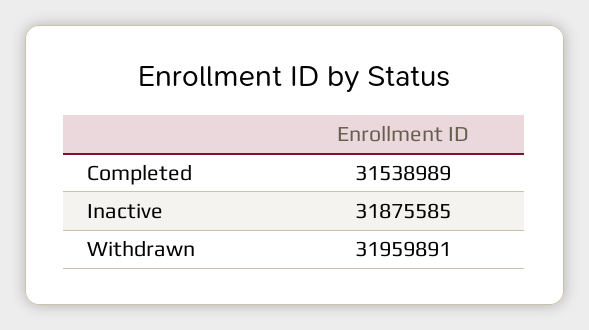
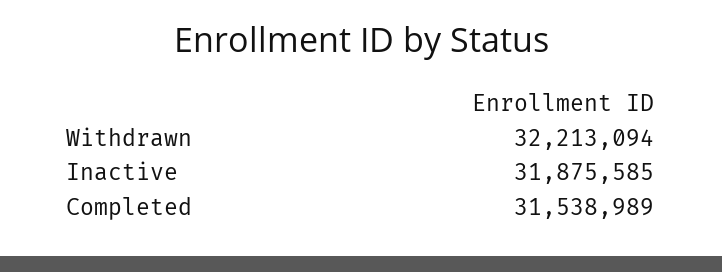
  {
    "Completed": 31538989,
    "Inactive": 31875585,
-   "Withdrawn": 31959891
+   "Withdrawn": 32213094
  }

